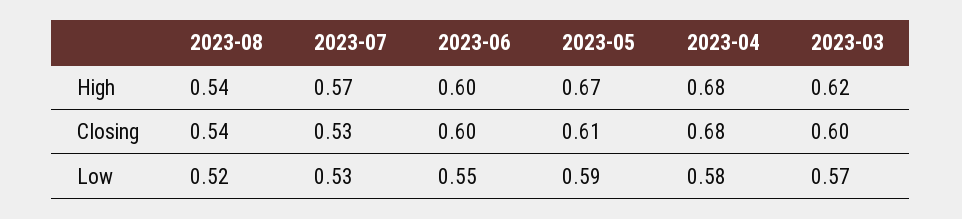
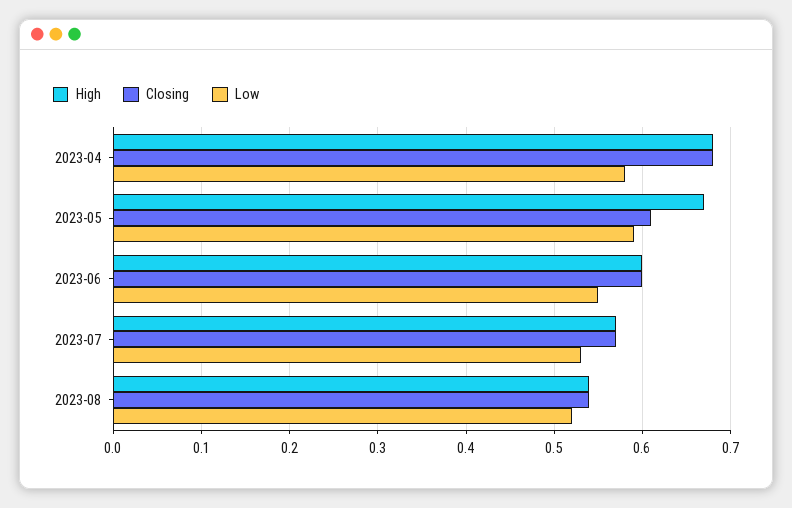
  {
    "High": {
      "2023-08": 0.54,
      "2023-07": 0.57,
      "2023-06": 0.6,
      "2023-05": 0.67,
-     "2023-04": 0.68,
+     "2023-04": 0.68
-     "2023-03": 0.62
    },
    "Closing": {
      "2023-08": 0.54,
-     "2023-07": 0.53,
+     "2023-07": 0.57,
      "2023-06": 0.6,
      "2023-05": 0.61,
-     "2023-04": 0.68,
+     "2023-04": 0.68
-     "2023-03": 0.6
    },
    "Low": {
      "2023-08": 0.52,
      "2023-07": 0.53,
      "2023-06": 0.55,
      "2023-05": 0.59,
-     "2023-04": 0.58,
+     "2023-04": 0.58
-     "2023-03": 0.57
    }
  }

